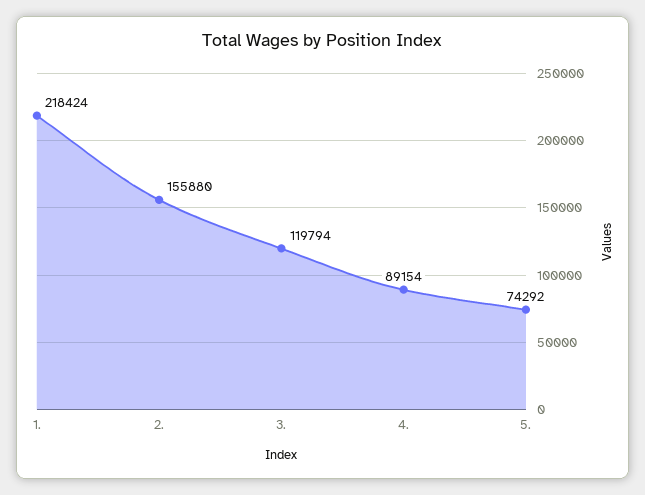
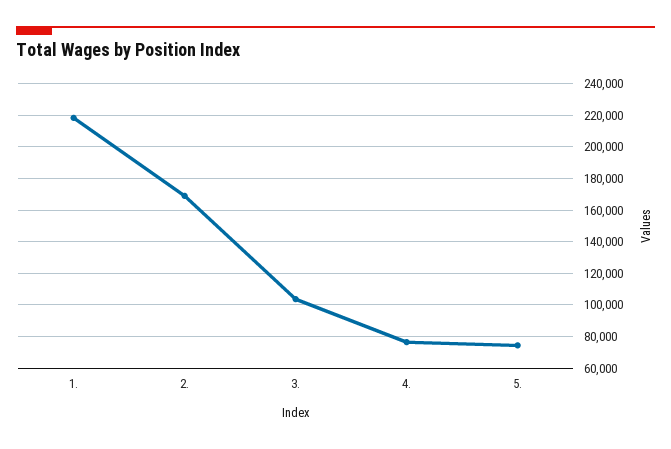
  {
    "1.": 218424,
-   "2.": 155880,
+   "2.": 170000,
-   "3.": 119794,
+   "3.": 105000,
-   "4.": 89154,
+   "4.": 75000,
    "5.": 74292
  }

